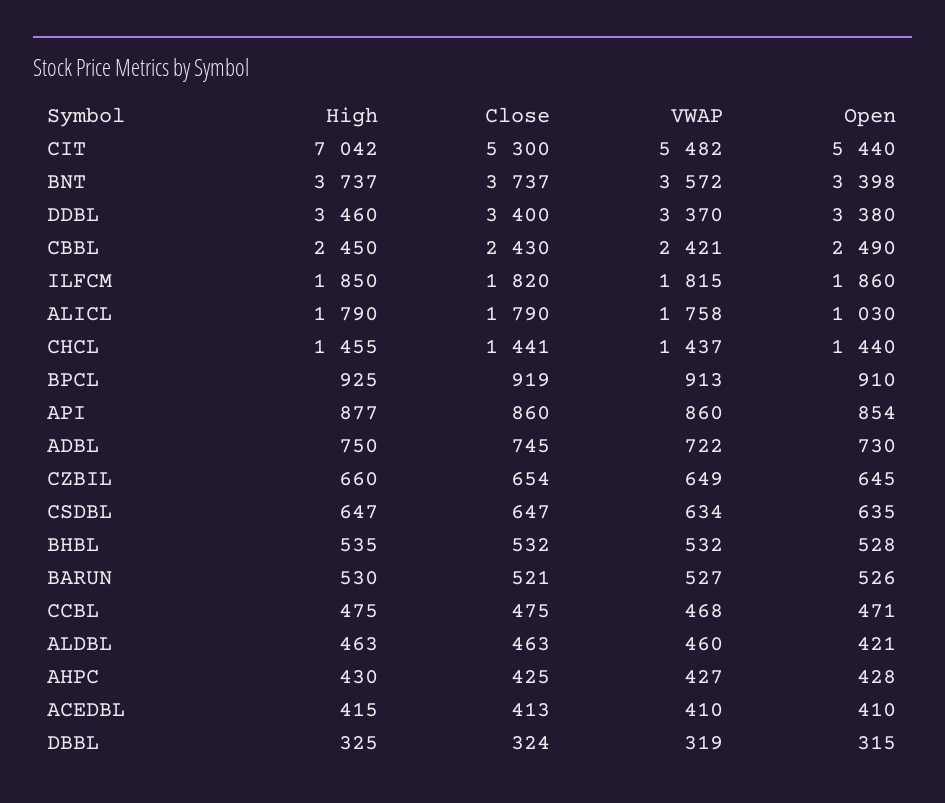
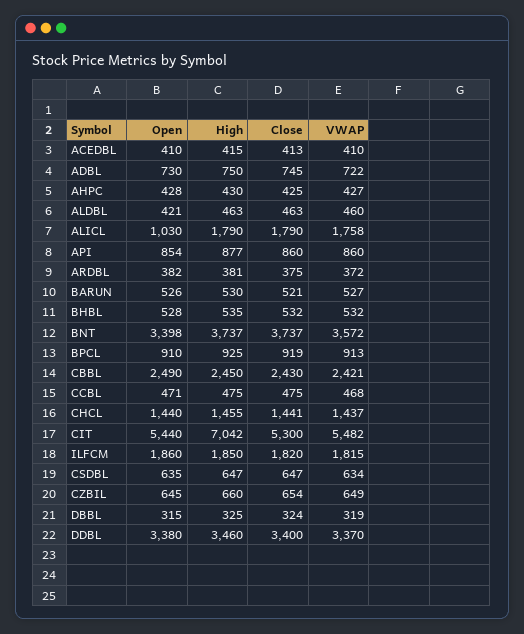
  {
    "High": {
      "CIT": 7042,
      "BNT": 3737,
      "DDBL": 3460,
      "CBBL": 2450,
      "ILFCM": 1850,
      "ALICL": 1790,
      "CHCL": 1455,
      "BPCL": 925,
      "API": 877,
      "ADBL": 750,
      "CZBIL": 660,
      "CSDBL": 647,
      "BHBL": 535,
      "BARUN": 530,
      "CCBL": 475,
      "ALDBL": 463,
      "AHPC": 430,
      "ACEDBL": 415,
-     "DBBL": 325
+     "DBBL": 325,
+     "ARDBL": 381
    },
    "Close": {
      "CIT": 5300,
      "BNT": 3737,
      "DDBL": 3400,
      "CBBL": 2430,
      "ILFCM": 1820,
      "ALICL": 1790,
      "CHCL": 1441,
      "BPCL": 919,
      "API": 860,
      "ADBL": 745,
      "CZBIL": 654,
      "CSDBL": 647,
      "BHBL": 532,
      "BARUN": 521,
      "CCBL": 475,
      "ALDBL": 463,
      "AHPC": 425,
      "ACEDBL": 413,
-     "DBBL": 324
+     "DBBL": 324,
+     "ARDBL": 375
    },
    "VWAP": {
      "CIT": 5482,
      "BNT": 3572,
      "DDBL": 3370,
      "CBBL": 2421,
      "ILFCM": 1815,
      "ALICL": 1758,
      "CHCL": 1437,
      "BPCL": 913,
      "API": 860,
      "ADBL": 722,
      "CZBIL": 649,
      "CSDBL": 634,
      "BHBL": 532,
      "BARUN": 527,
      "CCBL": 468,
      "ALDBL": 460,
      "AHPC": 427,
      "ACEDBL": 410,
-     "DBBL": 319
+     "DBBL": 319,
+     "ARDBL": 372
    },
    "Open": {
      "CIT": 5440,
      "BNT": 3398,
      "DDBL": 3380,
      "CBBL": 2490,
      "ILFCM": 1860,
      "ALICL": 1030,
      "CHCL": 1440,
      "BPCL": 910,
      "API": 854,
      "ADBL": 730,
      "CZBIL": 645,
      "CSDBL": 635,
      "BHBL": 528,
      "BARUN": 526,
      "CCBL": 471,
      "ALDBL": 421,
      "AHPC": 428,
      "ACEDBL": 410,
-     "DBBL": 315
+     "DBBL": 315,
+     "ARDBL": 382
    }
  }

